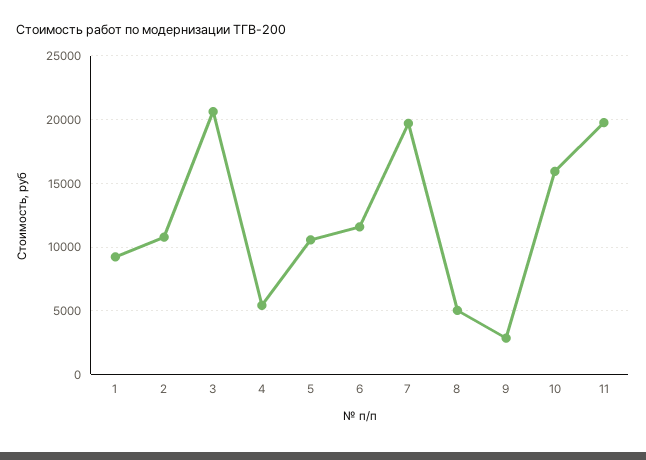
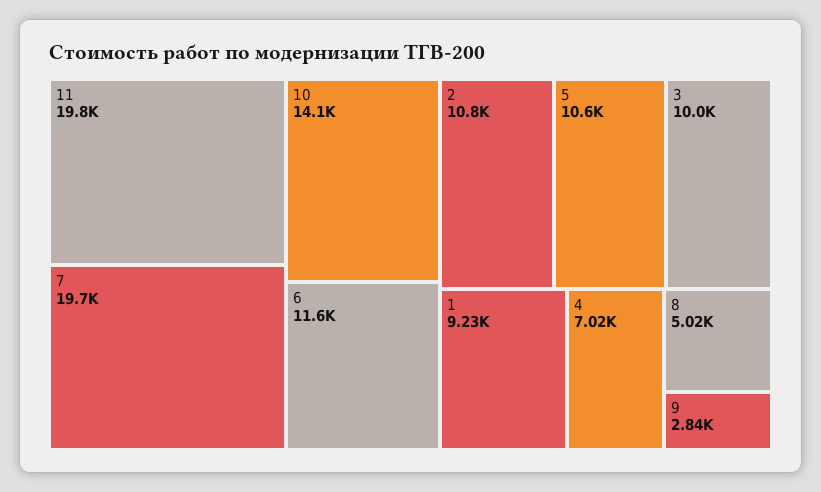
  {
    "1": 9230,
    "2": 10800,
-   "3": 20500,
+   "3": 10000,
-   "4": 5500,
+   "4": 7020,
    "5": 10600,
    "6": 11600,
    "7": 19700,
    "8": 5020,
    "9": 2840,
-   "10": 16000,
+   "10": 14100,
    "11": 19800
  }

